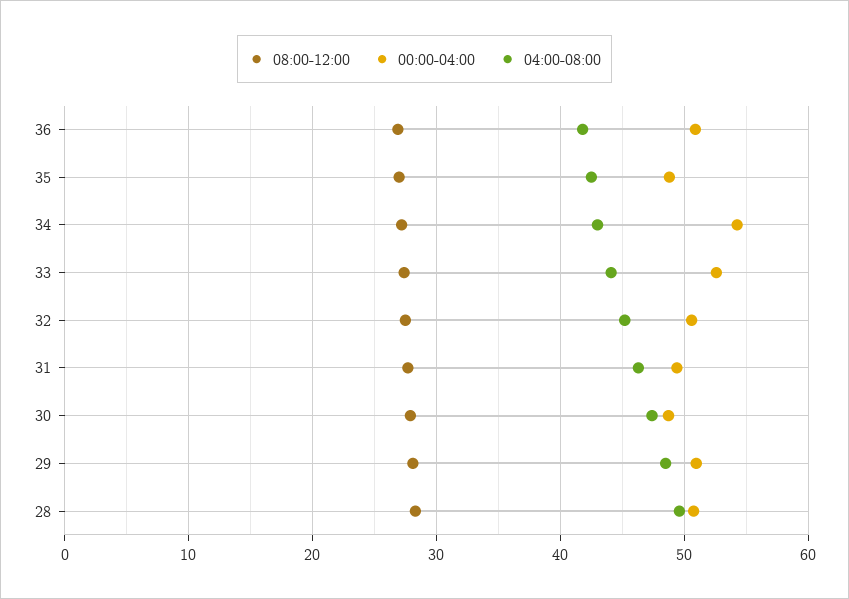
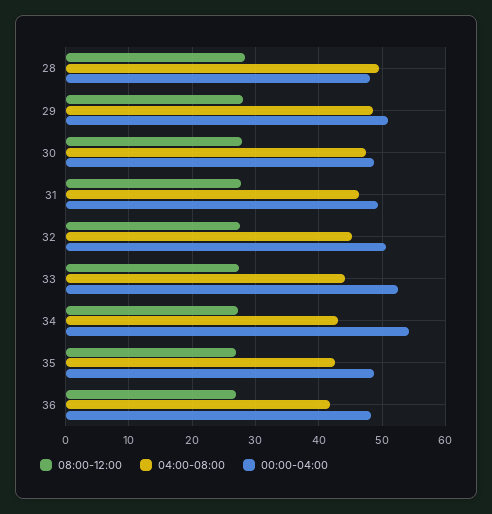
  {
    "08:00-12:00": {
      "36": 27,
      "35": 27,
      "34": 27,
      "33": 27,
      "32": 28,
      "31": 28,
      "30": 28,
      "29": 28,
      "28": 28
    },
    "00:00-04:00": {
-     "36": 51,
+     "36": 48,
      "35": 49,
      "34": 54,
      "33": 53,
      "32": 51,
      "31": 49,
      "30": 49,
      "29": 51,
-     "28": 51
+     "28": 48
    },
    "04:00-08:00": {
      "36": 42,
      "35": 43,
      "34": 43,
      "33": 44,
      "32": 45,
      "31": 46,
      "30": 47,
      "29": 49,
      "28": 50
    }
  }

